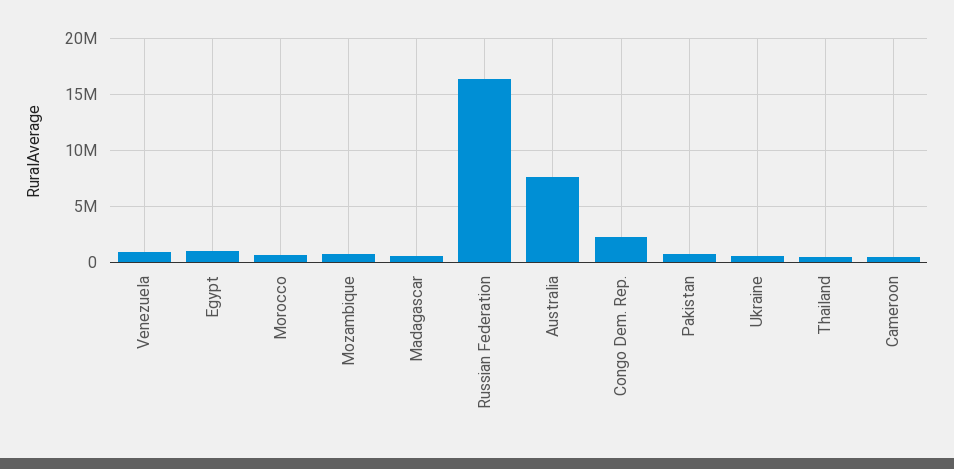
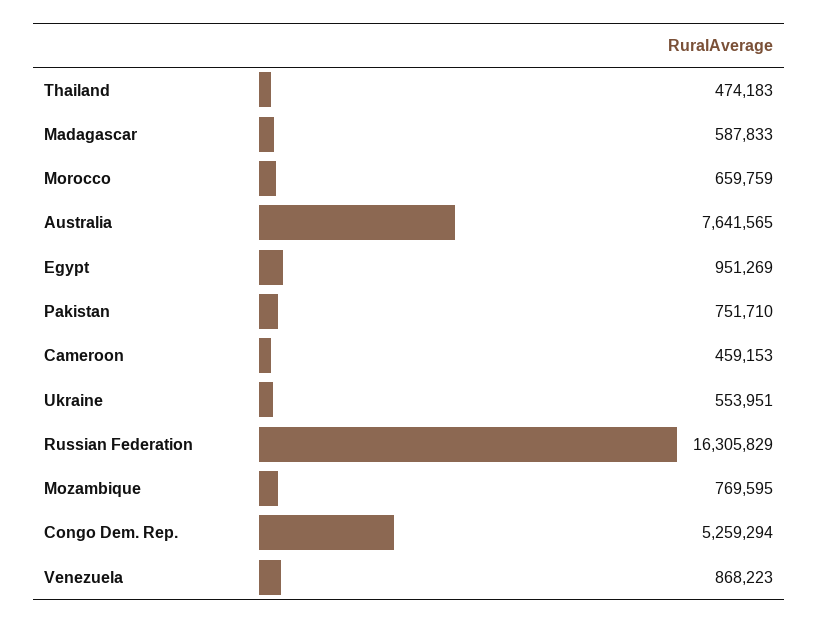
  {
    "Venezuela": 868223,
    "Egypt": 951269,
    "Morocco": 659759,
    "Mozambique": 769595,
    "Madagascar": 587833,
    "Russian Federation": 16305829,
    "Australia": 7641565,
-   "Congo Dem. Rep.": 2000000,
+   "Congo Dem. Rep.": 5259294,
    "Pakistan": 751710,
    "Ukraine": 553951,
    "Thailand": 474183,
    "Cameroon": 459153
  }

